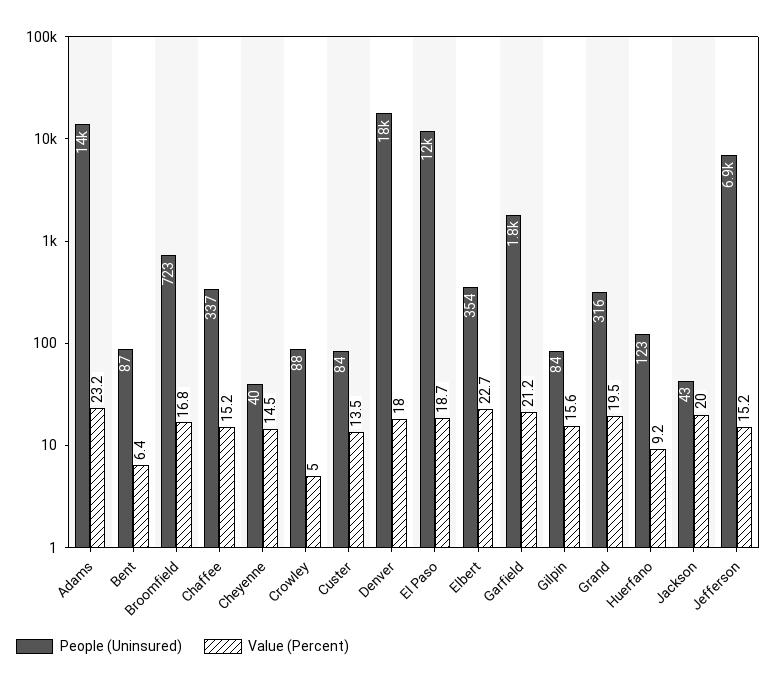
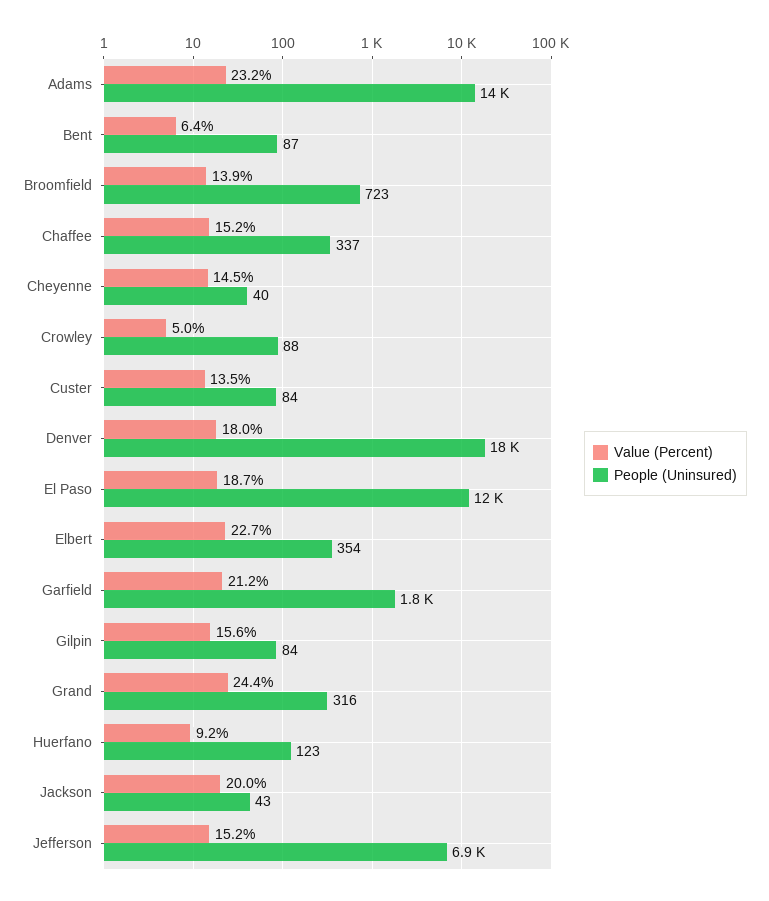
  {
    "People (Uninsured)": {
      "Adams": 14000,
      "Bent": 87,
      "Broomfield": 723,
      "Chaffee": 337,
      "Cheyenne": 40,
      "Crowley": 88,
      "Custer": 84,
      "Denver": 18000,
      "El Paso": 12000,
      "Elbert": 354,
      "Garfield": 1800,
      "Gilpin": 84,
      "Grand": 316,
      "Huerfano": 123,
      "Jackson": 43,
      "Jefferson": 6900
    },
    "Value (Percent)": {
      "Adams": 23.2,
      "Bent": 6.4,
-     "Broomfield": 16.8,
+     "Broomfield": 13.9,
      "Chaffee": 15.2,
      "Cheyenne": 14.5,
      "Crowley": 5,
      "Custer": 13.5,
      "Denver": 18,
      "El Paso": 18.7,
      "Elbert": 22.7,
      "Garfield": 21.2,
      "Gilpin": 15.6,
-     "Grand": 19.5,
+     "Grand": 24.4,
      "Huerfano": 9.2,
      "Jackson": 20,
      "Jefferson": 15.2
    }
  }

